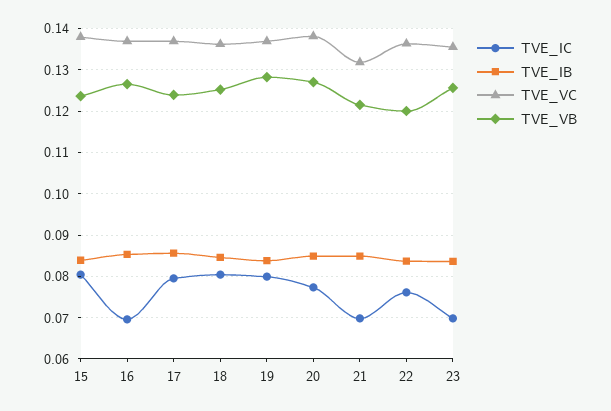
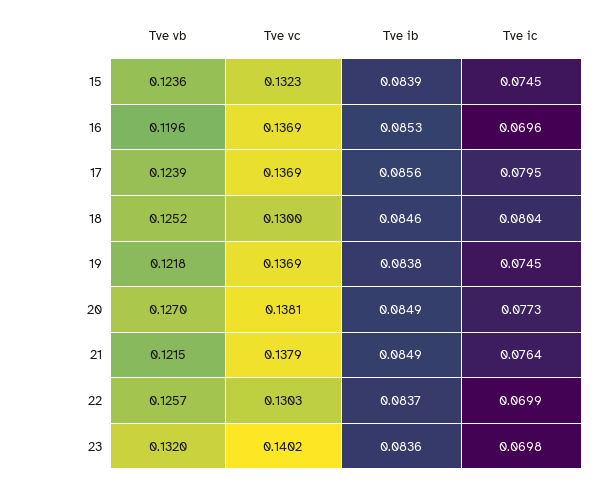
  {
    "TVE_IC": {
-     "15": 0.08,
+     "15": 0.0745,
      "16": 0.0696,
      "17": 0.0795,
      "18": 0.0804,
-     "19": 0.08,
+     "19": 0.0745,
      "20": 0.0773,
-     "21": 0.07,
+     "21": 0.0764,
-     "22": 0.076,
+     "22": 0.0699,
      "23": 0.0698
    },
    "TVE_IB": {
      "15": 0.0839,
      "16": 0.0853,
      "17": 0.0856,
      "18": 0.0846,
      "19": 0.0838,
      "20": 0.0849,
      "21": 0.0849,
      "22": 0.0837,
      "23": 0.0836
    },
    "TVE_VC": {
-     "15": 0.138,
+     "15": 0.1323,
      "16": 0.1369,
      "17": 0.1369,
-     "18": 0.136,
+     "18": 0.13,
      "19": 0.1369,
      "20": 0.1381,
-     "21": 0.132,
+     "21": 0.1379,
-     "22": 0.136,
+     "22": 0.1303,
-     "23": 0.136
+     "23": 0.1402
    },
    "TVE_VB": {
      "15": 0.1236,
-     "16": 0.126,
+     "16": 0.1196,
      "17": 0.1239,
      "18": 0.1252,
-     "19": 0.128,
+     "19": 0.1218,
      "20": 0.127,
      "21": 0.1215,
-     "22": 0.12,
+     "22": 0.1257,
-     "23": 0.126
+     "23": 0.132
    }
  }

